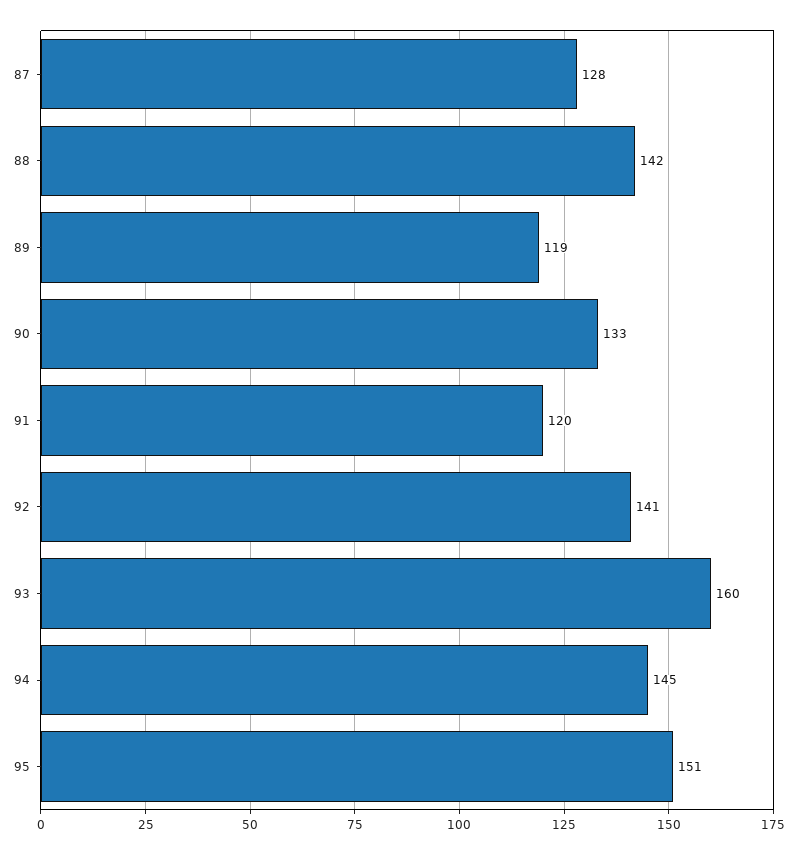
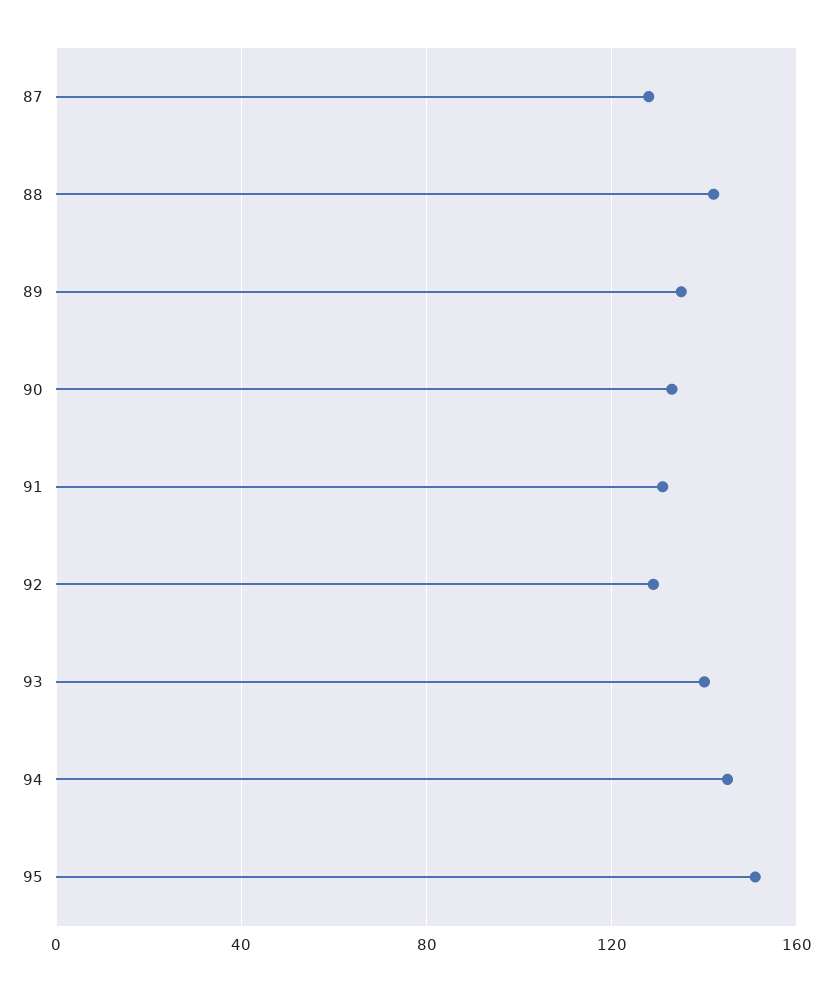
  {
    "87": 128,
    "88": 142,
-   "89": 119,
+   "89": 135,
    "90": 133,
-   "91": 120,
+   "91": 130,
-   "92": 141,
+   "92": 130,
-   "93": 160,
+   "93": 140,
    "94": 145,
    "95": 151
  }

